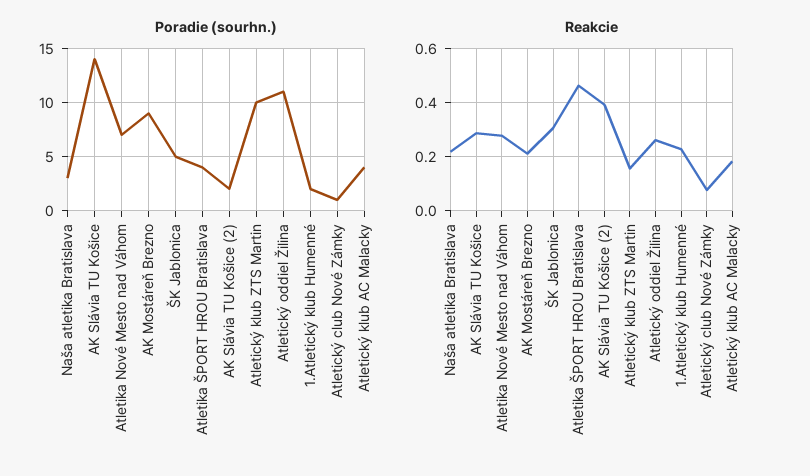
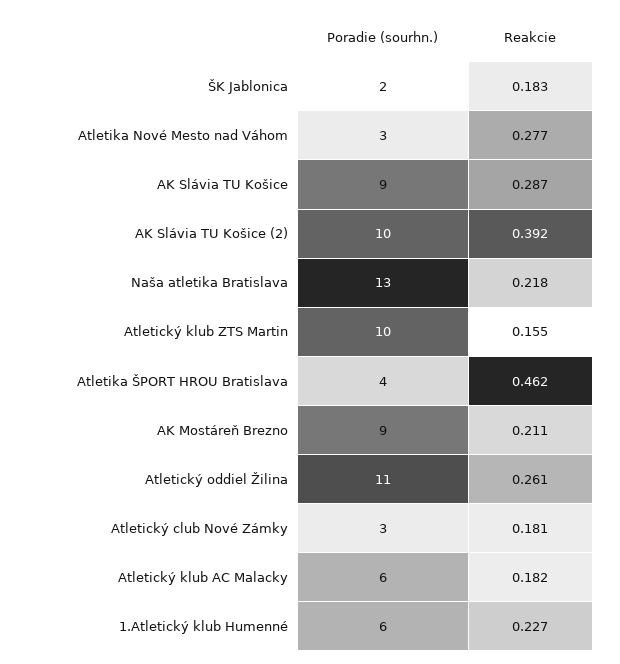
  {
    "Poradie (sourhn.)": {
-     "Naša atletika Bratislava": 3,
+     "Naša atletika Bratislava": 13,
-     "AK Slávia TU Košice": 14,
+     "AK Slávia TU Košice": 9,
-     "Atletika Nové Mesto nad Váhom": 7,
+     "Atletika Nové Mesto nad Váhom": 3,
      "AK Mostáreň Brezno": 9,
-     "ŠK Jablonica": 5,
+     "ŠK Jablonica": 2,
      "Atletika ŠPORT HROU Bratislava": 4,
-     "AK Slávia TU Košice (2)": 2,
+     "AK Slávia TU Košice (2)": 10,
      "Atletický klub ZTS Martin": 10,
      "Atletický oddiel Žilina": 11,
-     "1.Atletický klub Humenné": 2,
+     "1.Atletický klub Humenné": 6,
-     "Atletický club Nové Zámky": 1,
+     "Atletický club Nové Zámky": 3,
-     "Atletický klub AC Malacky": 4
+     "Atletický klub AC Malacky": 6
    },
    "Reakcie": {
      "Naša atletika Bratislava": 0.218,
      "AK Slávia TU Košice": 0.287,
      "Atletika Nové Mesto nad Váhom": 0.277,
      "AK Mostáreň Brezno": 0.211,
-     "ŠK Jablonica": 0.3,
+     "ŠK Jablonica": 0.183,
      "Atletika ŠPORT HROU Bratislava": 0.462,
      "AK Slávia TU Košice (2)": 0.392,
      "Atletický klub ZTS Martin": 0.155,
      "Atletický oddiel Žilina": 0.261,
      "1.Atletický klub Humenné": 0.227,
-     "Atletický club Nové Zámky": 0.075,
+     "Atletický club Nové Zámky": 0.181,
      "Atletický klub AC Malacky": 0.182
    }
  }

